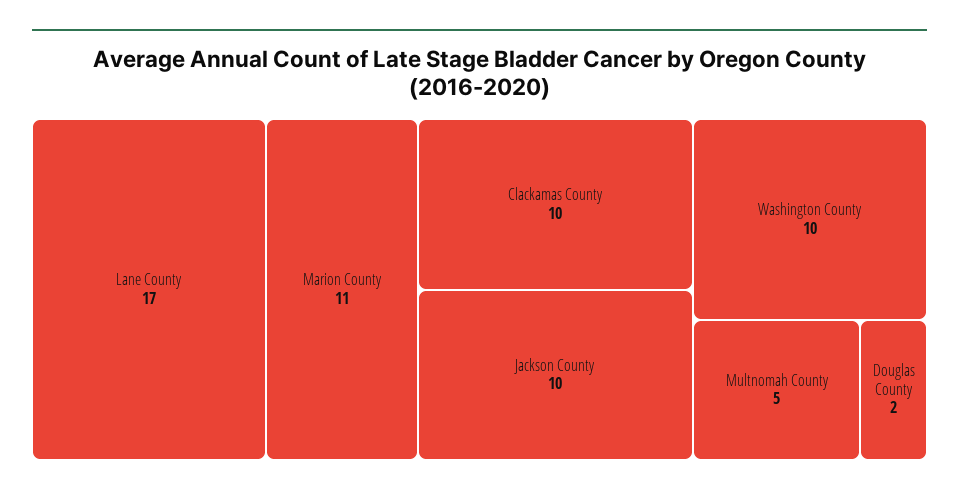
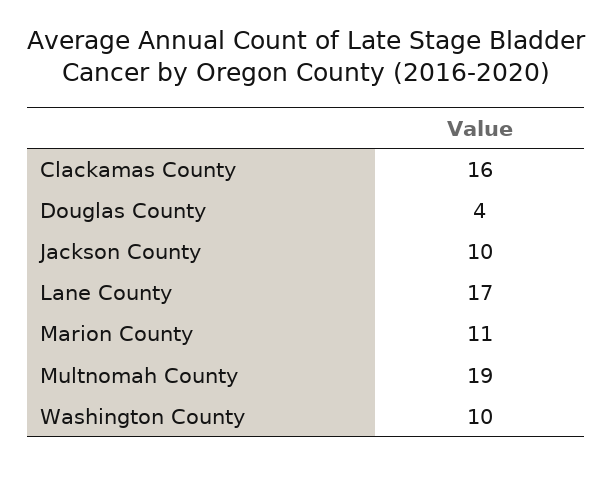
  {
    "Lane County": 17,
    "Marion County": 11,
-   "Clackamas County": 10,
+   "Clackamas County": 16,
    "Jackson County": 10,
    "Washington County": 10,
-   "Multnomah County": 5,
+   "Multnomah County": 19,
-   "Douglas County": 2
+   "Douglas County": 4
  }

